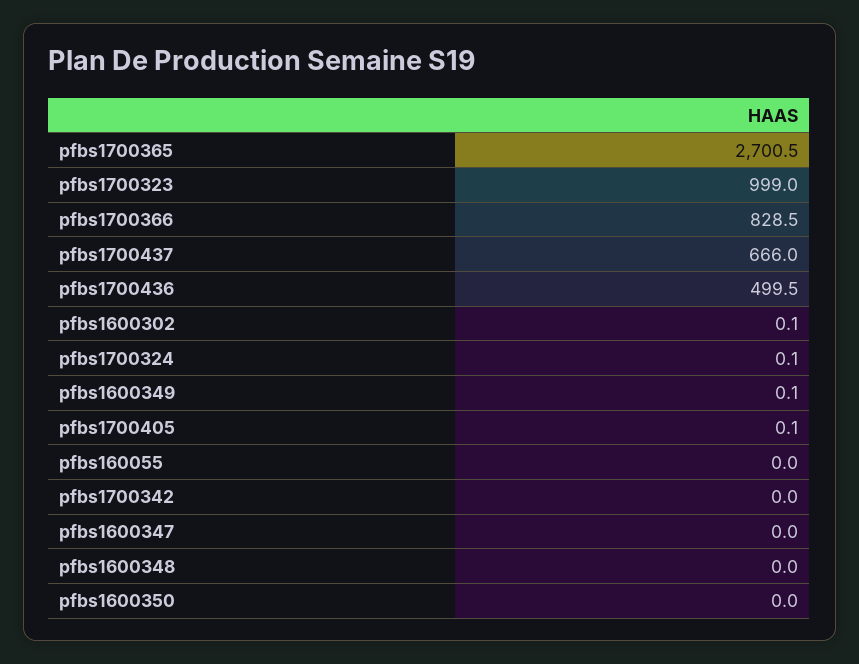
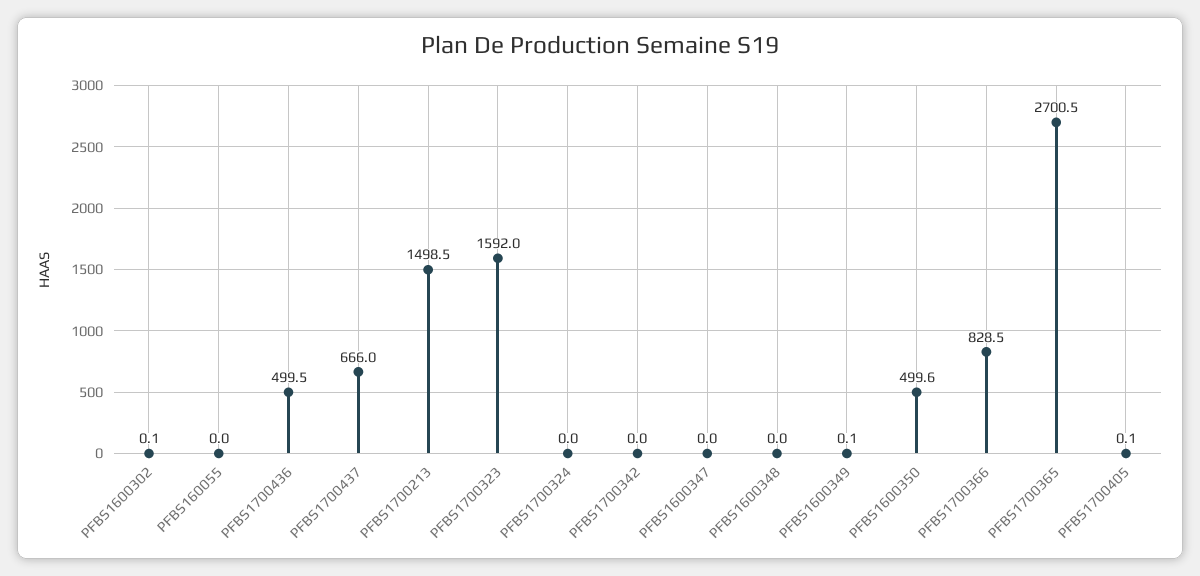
  {
    "pfbs1700365": 2700.5,
-   "pfbs1700323": 999,
+   "pfbs1700323": 1592,
    "pfbs1700366": 828.5,
    "pfbs1700437": 666,
    "pfbs1700436": 499.5,
    "pfbs1600302": 0.1,
-   "pfbs1700324": 0.1,
+   "pfbs1700324": 0,
    "pfbs1600349": 0.1,
    "pfbs1700405": 0.1,
    "pfbs160055": 0,
    "pfbs1700342": 0,
    "pfbs1600347": 0,
    "pfbs1600348": 0,
-   "pfbs1600350": 0
+   "pfbs1600350": 499.6,
+   "PFBS1700213": 1498.5
  }

